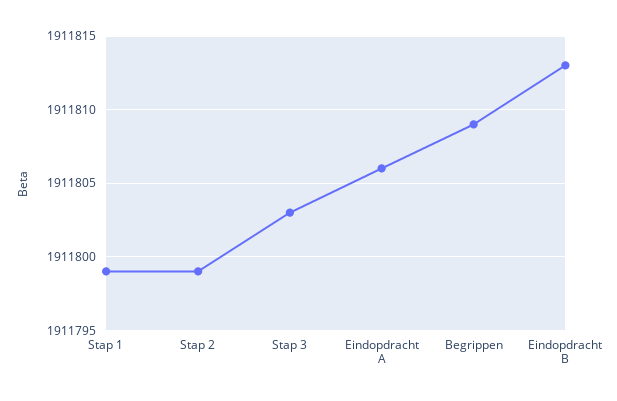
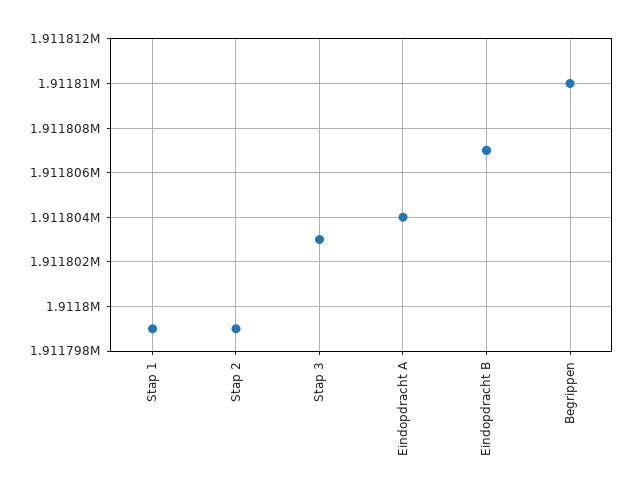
  {
    "Stap 1": 1911799,
    "Stap 2": 1911799,
    "Stap 3": 1911803,
-   "Eindopdracht A": 1911806,
+   "Eindopdracht A": 1911804,
-   "Begrippen": 1911809,
+   "Begrippen": 1911810,
-   "Eindopdracht B": 1911813
+   "Eindopdracht B": 1911807
  }

